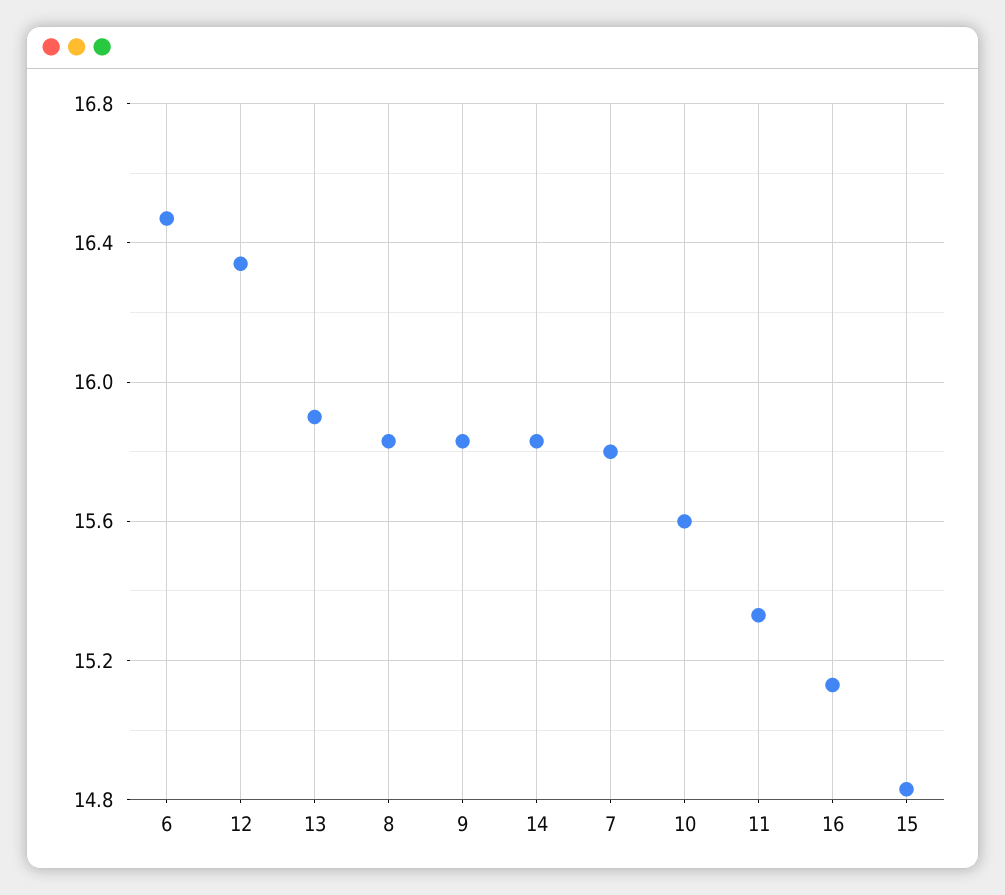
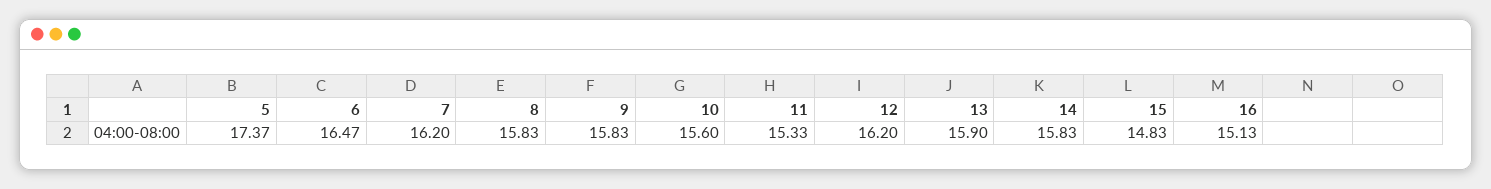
  {
    "6": 16.47,
-   "12": 16.35,
+   "12": 16.2,
    "13": 15.9,
    "8": 15.83,
    "9": 15.83,
    "14": 15.83,
-   "7": 15.8,
+   "7": 16.2,
    "10": 15.6,
    "11": 15.33,
    "16": 15.13,
-   "15": 14.83
+   "15": 14.83,
+   "5": 17.37
  }

